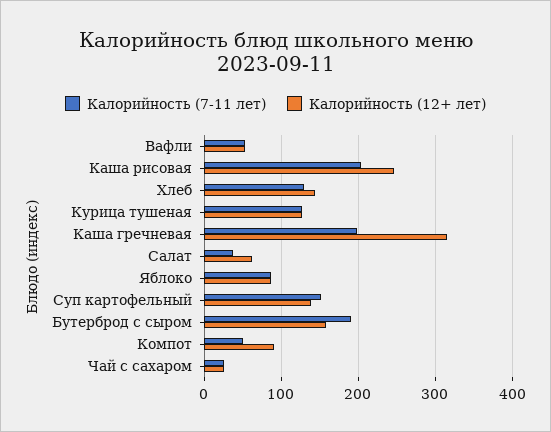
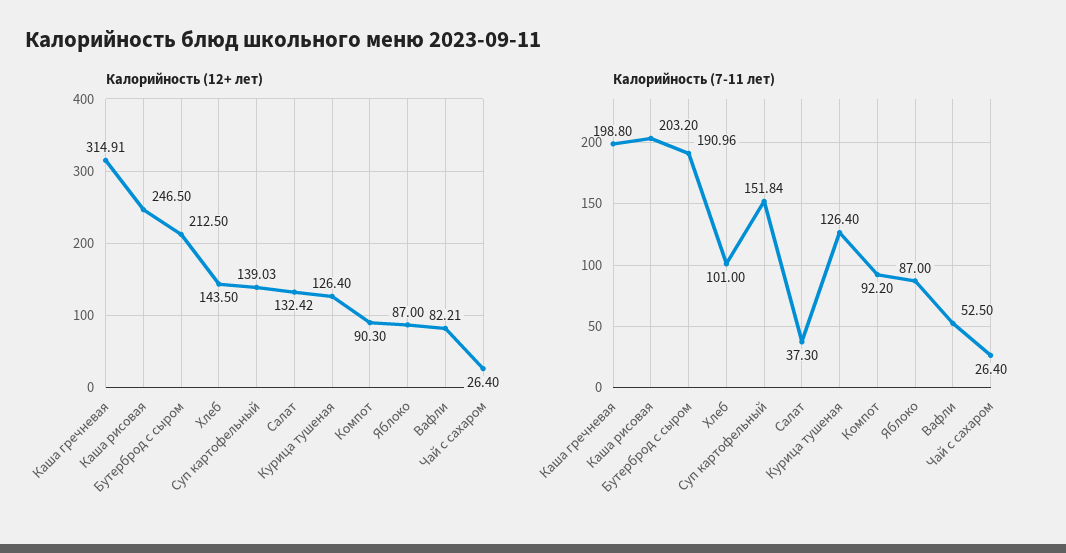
  {
    "Калорийность (7-11 лет)": {
      "Вафли": 52.5,
      "Каша рисовая": 203.2,
-     "Хлеб": 130,
+     "Хлеб": 101,
      "Курица тушеная": 126.4,
      "Каша гречневая": 198.8,
      "Салат": 37.3,
      "Яблоко": 87,
      "Суп картофельный": 151.84,
      "Бутерброд с сыром": 190.96,
-     "Компот": 50,
+     "Компот": 92.2,
      "Чай с сахаром": 26.4
    },
    "Калорийность (12+ лет)": {
-     "Вафли": 50,
+     "Вафли": 82.21,
      "Каша рисовая": 246.5,
      "Хлеб": 143.5,
      "Курица тушеная": 126.4,
      "Каша гречневая": 314.91,
-     "Салат": 60,
+     "Салат": 132.42,
      "Яблоко": 87,
      "Суп картофельный": 139.03,
-     "Бутерброд с сыром": 160,
+     "Бутерброд с сыром": 212.5,
      "Компот": 90.3,
      "Чай с сахаром": 26.4
    }
  }

